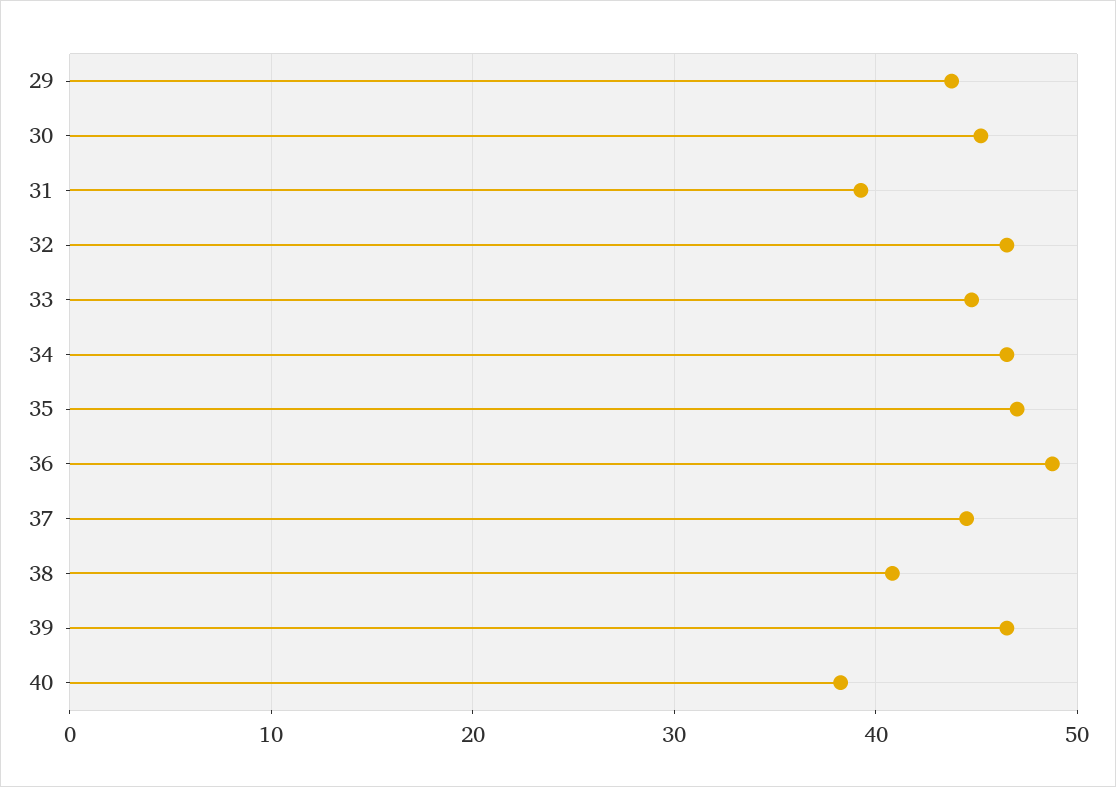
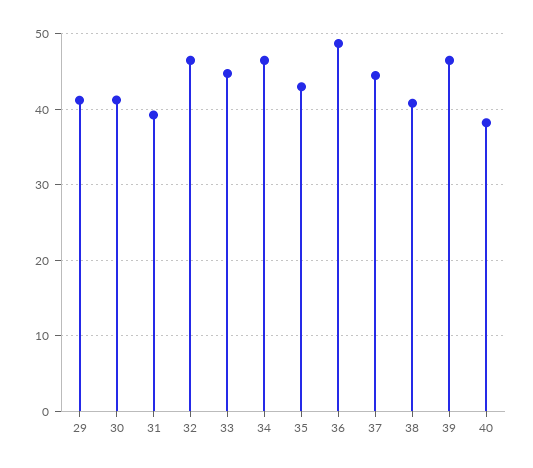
  {
-   "29": 44,
+   "29": 41,
-   "30": 45,
+   "30": 41,
    "31": 39,
    "32": 47,
    "33": 45,
    "34": 47,
-   "35": 47,
+   "35": 43,
    "36": 49,
    "37": 45,
    "38": 41,
    "39": 47,
    "40": 38
  }

